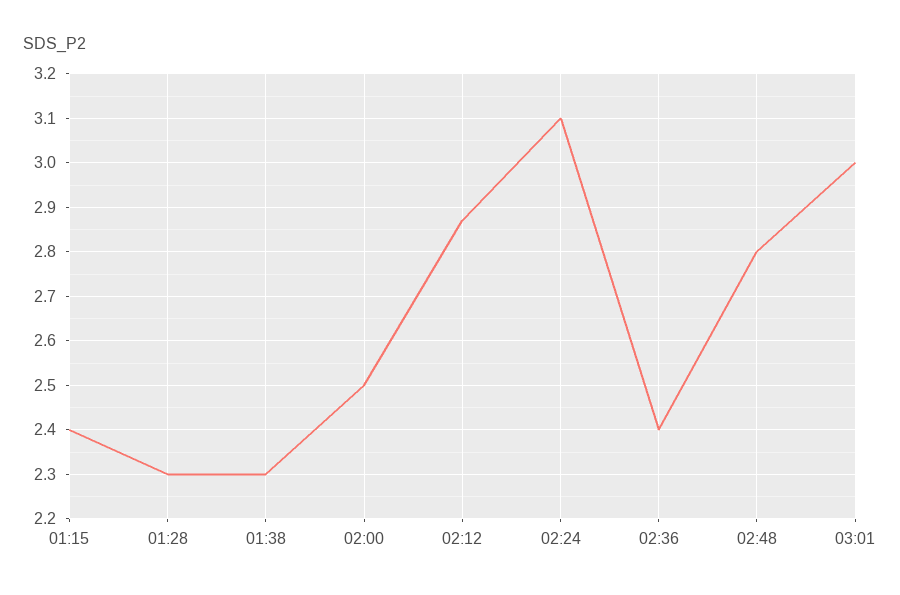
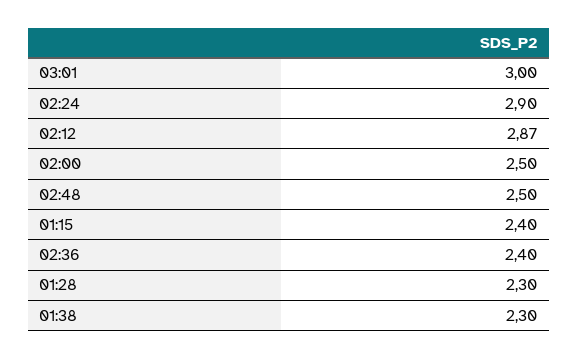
  {
    "01:15": 2.4,
    "01:28": 2.3,
    "01:38": 2.3,
    "02:00": 2.5,
    "02:12": 2.87,
-   "02:24": 3.1,
+   "02:24": 2.9,
    "02:36": 2.4,
-   "02:48": 2.8,
+   "02:48": 2.5,
    "03:01": 3
  }

